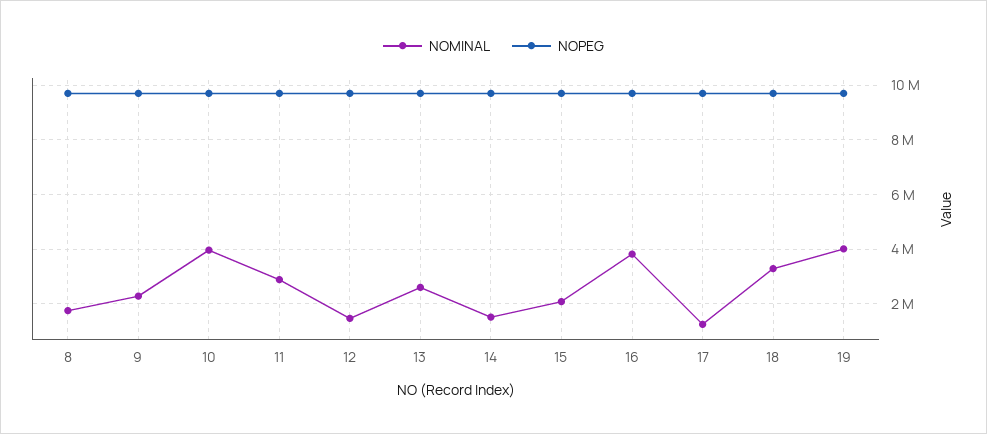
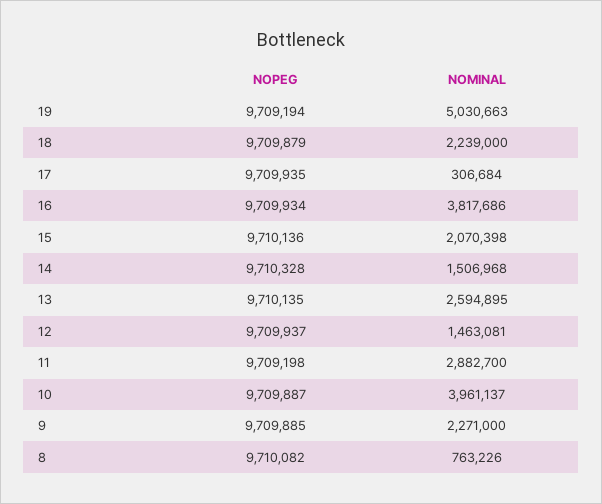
  {
    "NOMINAL": {
-     "8": 1750000,
+     "8": 763226,
      "9": 2271000,
      "10": 3961137,
      "11": 2882700,
      "12": 1463081,
      "13": 2594895,
      "14": 1506968,
      "15": 2070398,
      "16": 3817686,
-     "17": 1250000,
+     "17": 306684,
-     "18": 3250000,
+     "18": 2239000,
-     "19": 4000000
+     "19": 5030663
    },
    "NOPEG": {
      "8": 9710082,
      "9": 9709885,
      "10": 9709887,
      "11": 9709198,
      "12": 9709937,
      "13": 9710135,
      "14": 9710328,
      "15": 9710136,
      "16": 9709934,
      "17": 9709935,
      "18": 9709879,
      "19": 9709194
    }
  }

